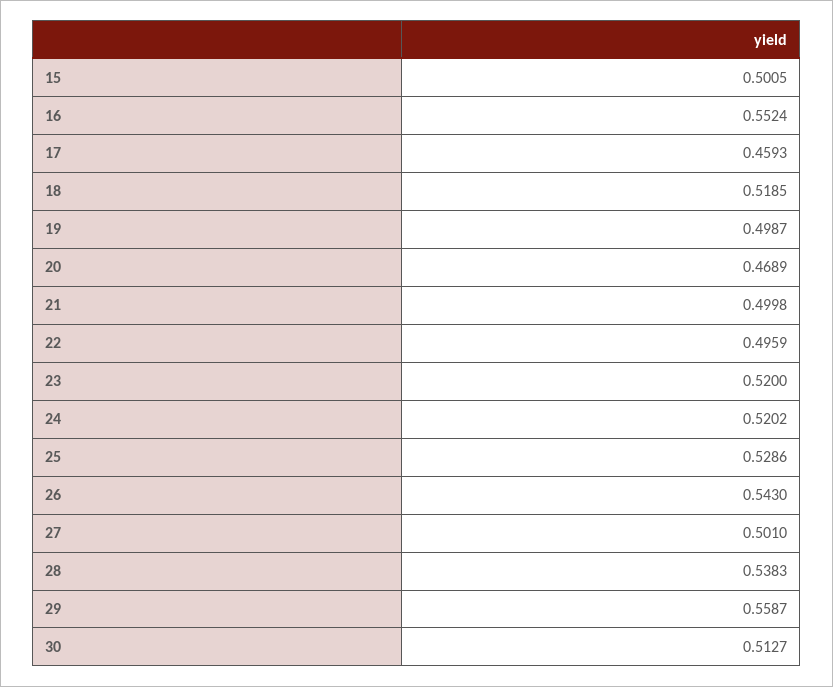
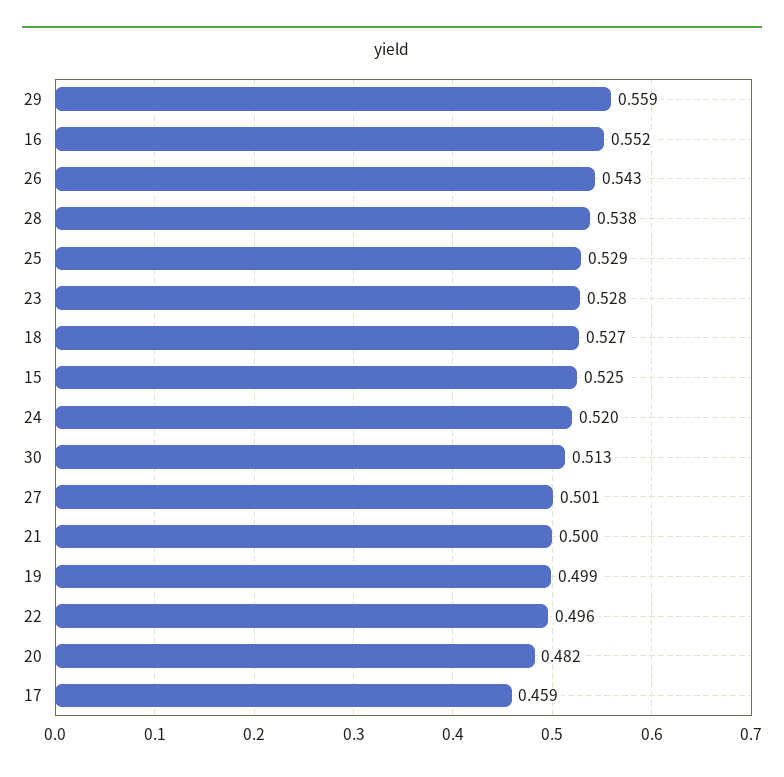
  {
-   "15": 0.5005,
+   "15": 0.525,
    "16": 0.5524,
    "17": 0.4593,
-   "18": 0.5185,
+   "18": 0.527,
    "19": 0.4987,
-   "20": 0.4689,
+   "20": 0.482,
    "21": 0.4998,
    "22": 0.4959,
-   "23": 0.52,
+   "23": 0.528,
    "24": 0.5202,
    "25": 0.5286,
    "26": 0.543,
    "27": 0.501,
    "28": 0.5383,
    "29": 0.5587,
    "30": 0.5127
  }

